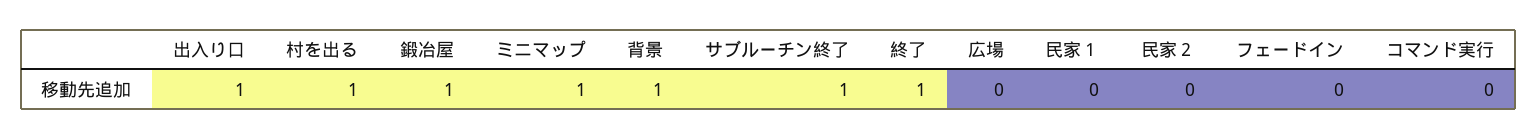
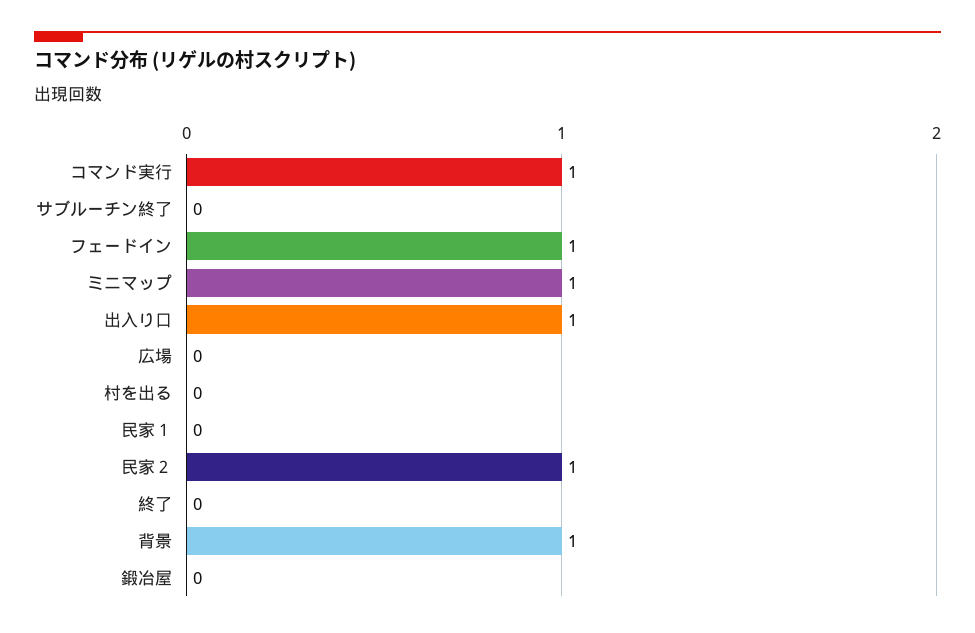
  {
    "出入り口": 1,
-   "村を出る": 1,
+   "村を出る": 0,
-   "鍛冶屋": 1,
+   "鍛冶屋": 0,
    "ミニマップ": 1,
    "背景": 1,
-   "サブルーチン終了": 1,
+   "サブルーチン終了": 0,
-   "終了": 1,
+   "終了": 0,
    "広場": 0,
    "民家１": 0,
-   "民家２": 0,
+   "民家２": 1,
-   "フェードイン": 0,
+   "フェードイン": 1,
-   "コマンド実行": 0
+   "コマンド実行": 1
  }

